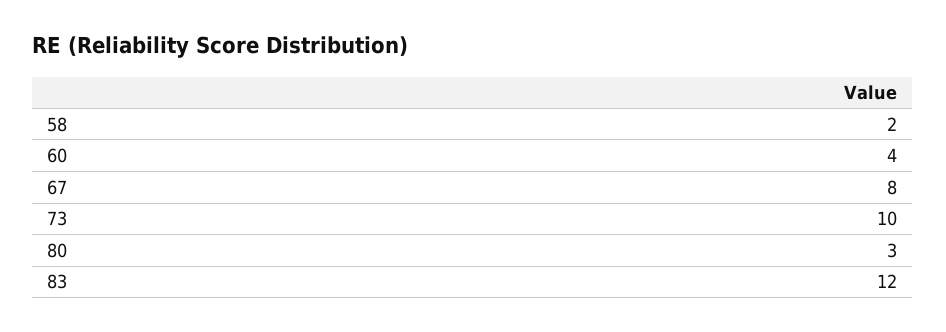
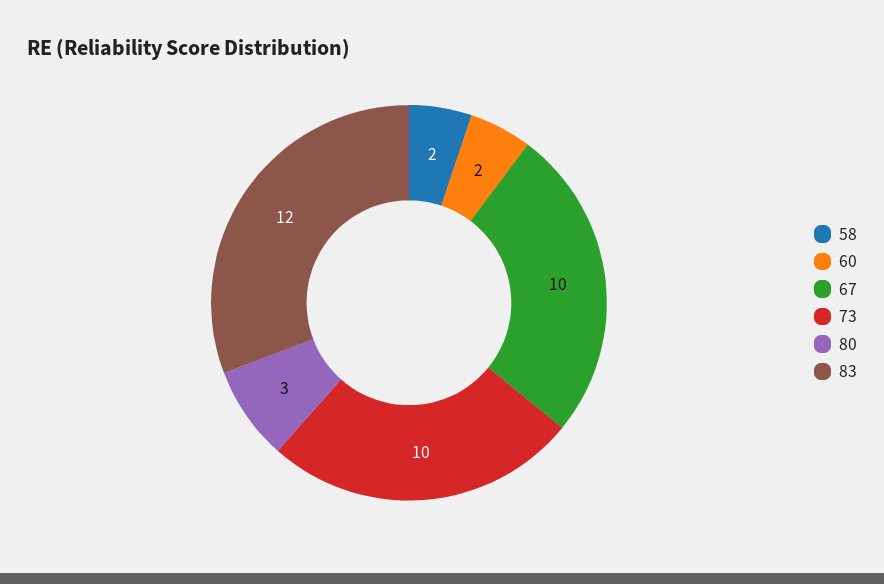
  {
    "58": 2,
-   "60": 4,
+   "60": 2,
-   "67": 8,
+   "67": 10,
    "73": 10,
    "80": 3,
    "83": 12
  }

